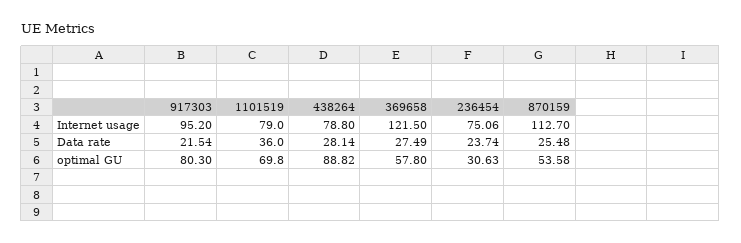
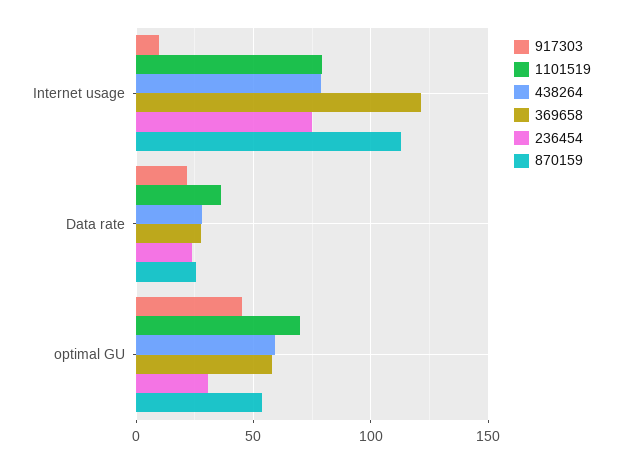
  {
    "917303": {
-     "Internet usage": 95.2,
+     "Internet usage": 10,
      "Data rate": 21.54,
-     "optimal GU": 80.3
+     "optimal GU": 45
    },
    "1101519": {
      "Internet usage": 79,
      "Data rate": 36,
      "optimal GU": 69.8
    },
    "438264": {
      "Internet usage": 78.8,
      "Data rate": 28.14,
-     "optimal GU": 88.82
+     "optimal GU": 60
    },
    "369658": {
      "Internet usage": 121.5,
      "Data rate": 27.49,
      "optimal GU": 57.8
    },
    "236454": {
      "Internet usage": 75.06,
      "Data rate": 23.74,
      "optimal GU": 30.63
    },
    "870159": {
      "Internet usage": 112.7,
      "Data rate": 25.48,
      "optimal GU": 53.58
    }
  }

